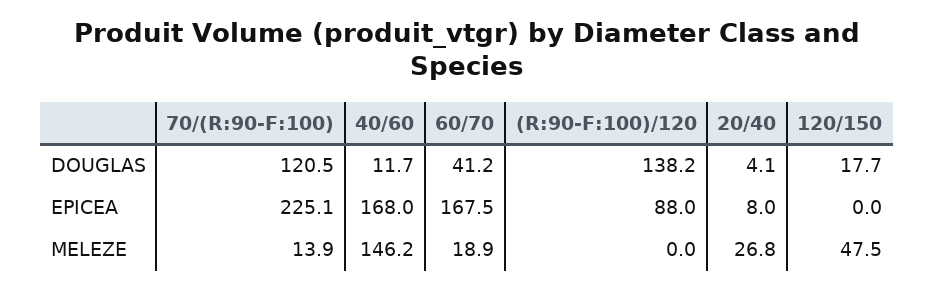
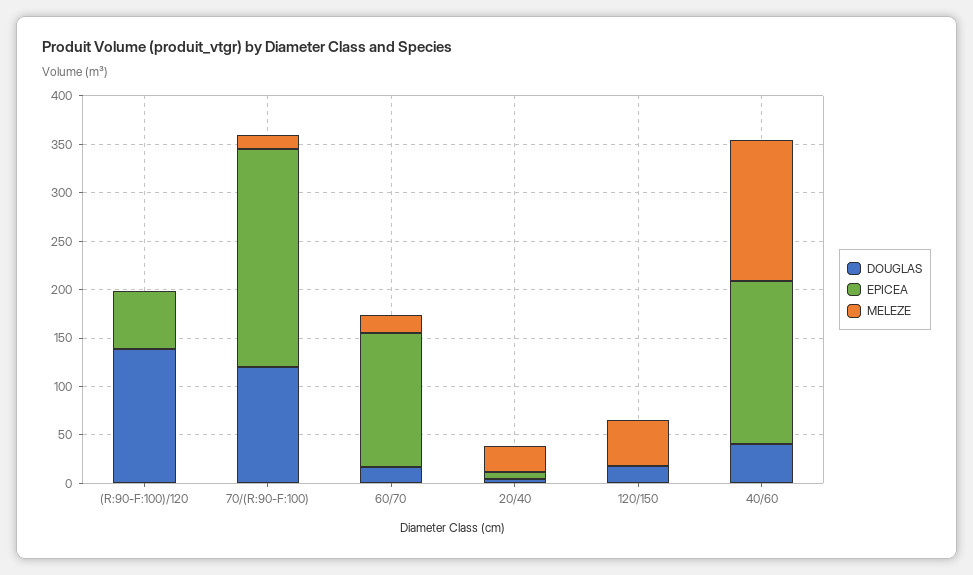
  {
    "DOUGLAS": {
      "70/(R:90-F:100)": 120.5,
-     "40/60": 11.7,
+     "40/60": 40,
-     "60/70": 41.2,
+     "60/70": 20,
      "(R:90-F:100)/120": 138.2,
      "20/40": 4.1,
      "120/150": 17.7
    },
    "EPICEA": {
      "70/(R:90-F:100)": 225.1,
      "40/60": 168,
-     "60/70": 167.5,
+     "60/70": 140,
-     "(R:90-F:100)/120": 88,
+     "(R:90-F:100)/120": 60,
      "20/40": 8,
      "120/150": 0
    },
    "MELEZE": {
      "70/(R:90-F:100)": 13.9,
      "40/60": 146.2,
      "60/70": 18.9,
      "(R:90-F:100)/120": 0,
      "20/40": 26.8,
      "120/150": 47.5
    }
  }

